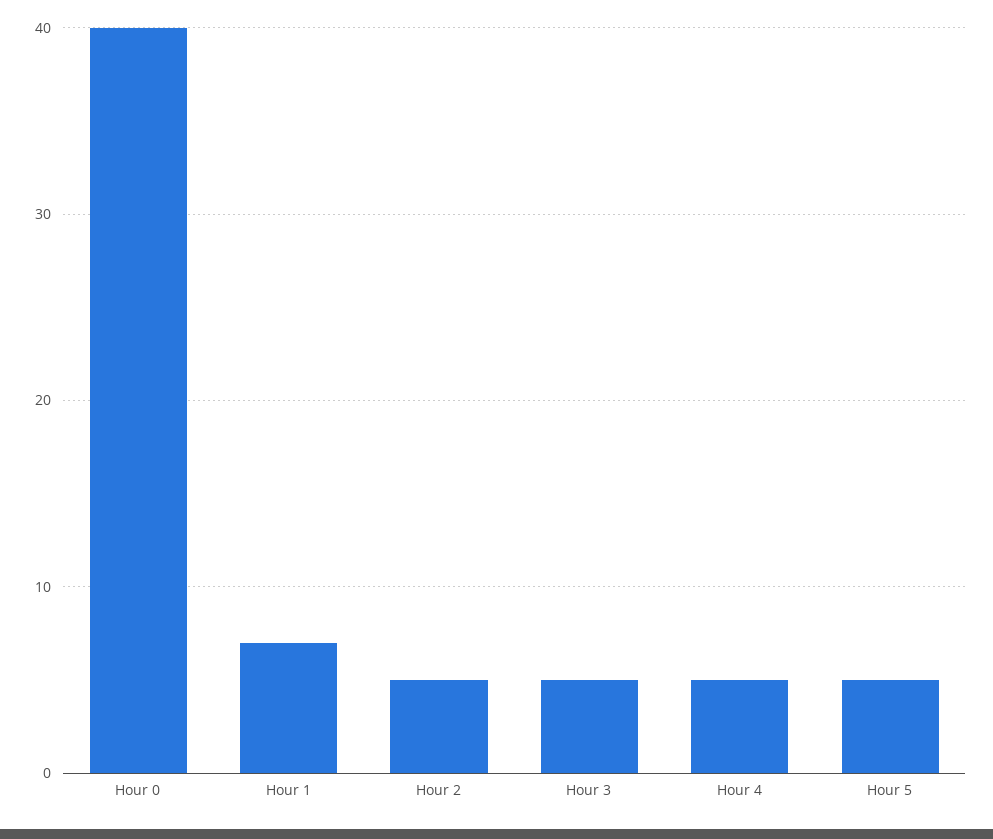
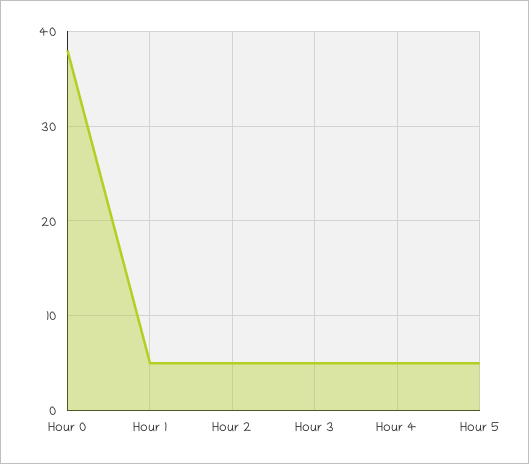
  {
-   "Hour 0": 40,
+   "Hour 0": 38,
-   "Hour 1": 7,
+   "Hour 1": 5,
    "Hour 2": 5,
    "Hour 3": 5,
    "Hour 4": 5,
    "Hour 5": 5
  }

